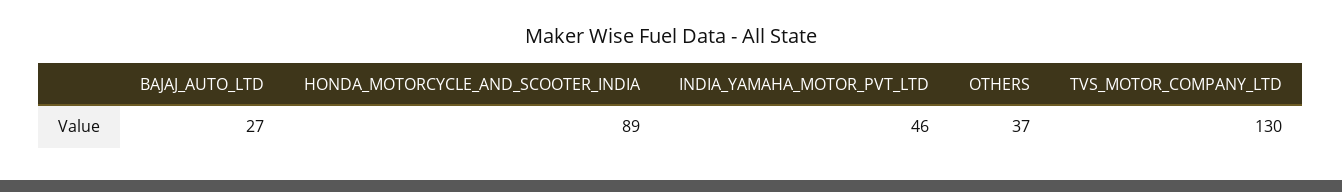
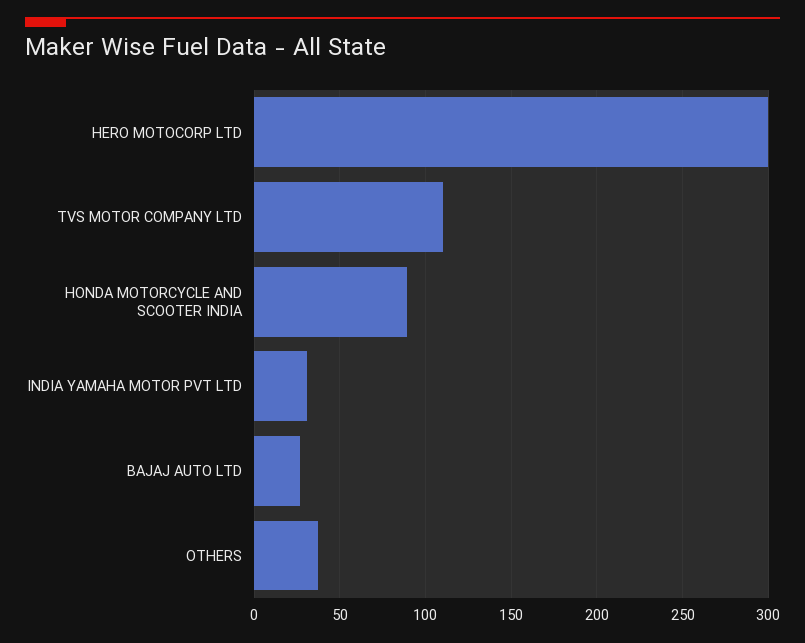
  {
    "BAJAJ_AUTO_LTD": 27,
    "HONDA_MOTORCYCLE_AND_SCOOTER_INDIA": 89,
-   "INDIA_YAMAHA_MOTOR_PVT_LTD": 46,
+   "INDIA_YAMAHA_MOTOR_PVT_LTD": 30,
    "OTHERS": 37,
-   "TVS_MOTOR_COMPANY_LTD": 130
+   "TVS_MOTOR_COMPANY_LTD": 110,
+   "HERO MOTOCORP LTD": 300
  }

